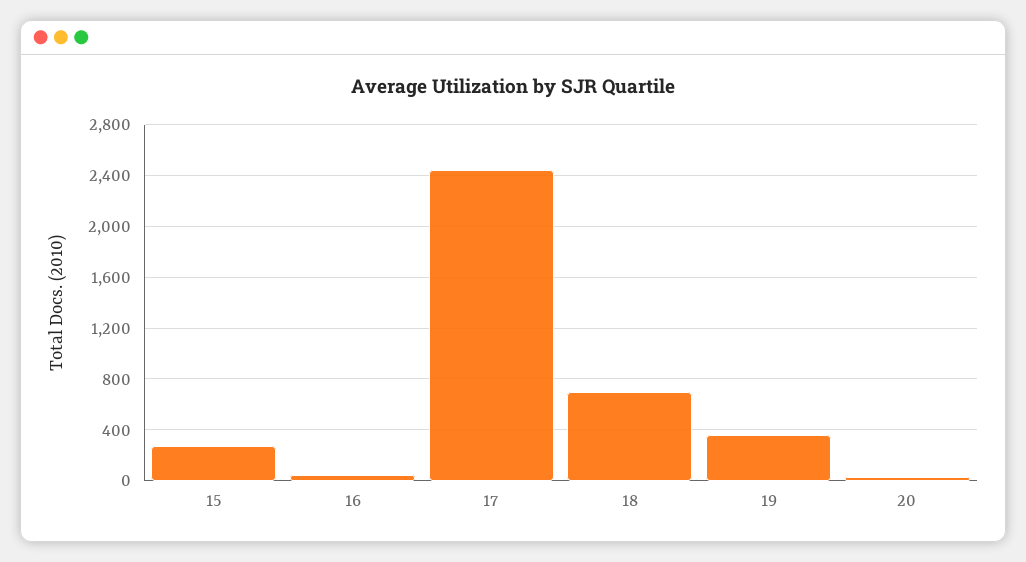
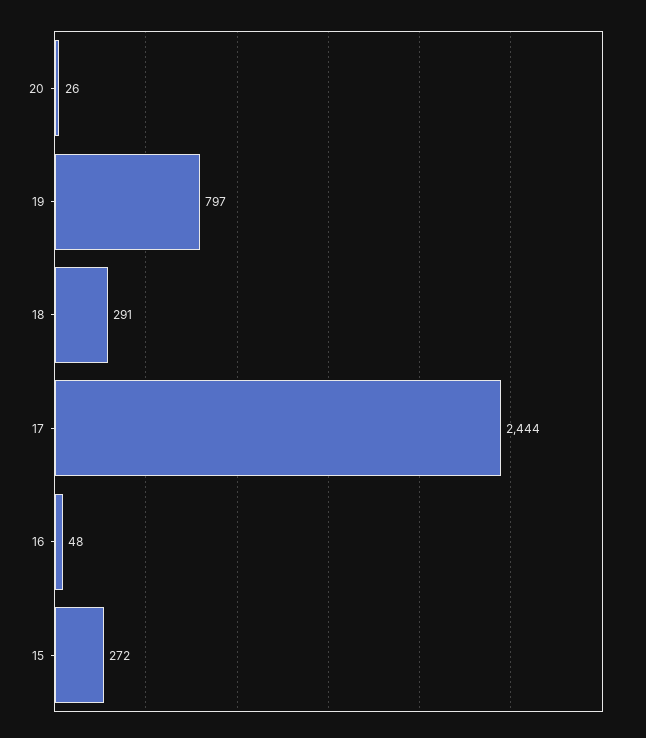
  {
    "15": 272,
    "16": 48,
    "17": 2444,
-   "18": 700,
+   "18": 291,
-   "19": 350,
+   "19": 797,
    "20": 26
  }

